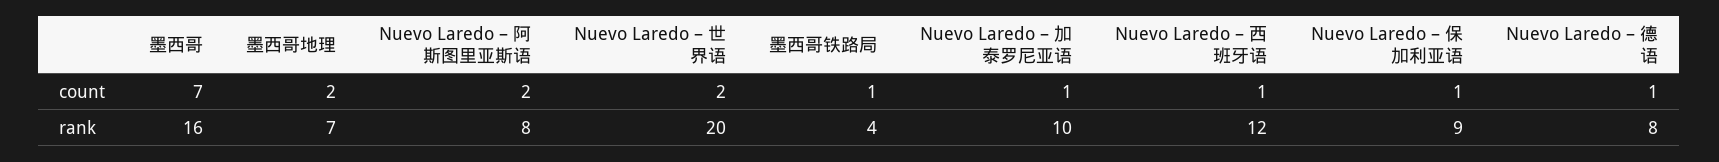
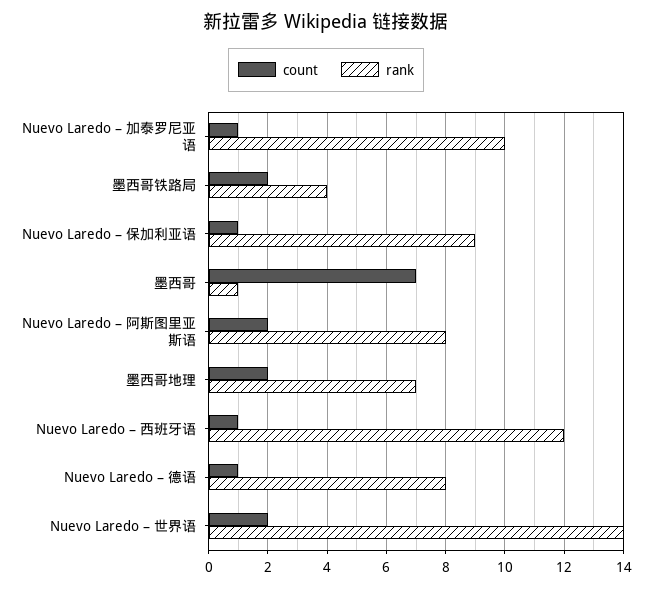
  {
    "count": {
      "墨西哥": 7,
      "墨西哥地理": 2,
      "Nuevo Laredo – 阿斯图里亚斯语": 2,
      "Nuevo Laredo – 世界语": 2,
-     "墨西哥铁路局": 1,
+     "墨西哥铁路局": 2,
      "Nuevo Laredo – 加泰罗尼亚语": 1,
      "Nuevo Laredo – 西班牙语": 1,
      "Nuevo Laredo – 保加利亚语": 1,
      "Nuevo Laredo – 德语": 1
    },
    "rank": {
-     "墨西哥": 16,
+     "墨西哥": 1,
      "墨西哥地理": 7,
      "Nuevo Laredo – 阿斯图里亚斯语": 8,
-     "Nuevo Laredo – 世界语": 20,
+     "Nuevo Laredo – 世界语": 14,
      "墨西哥铁路局": 4,
      "Nuevo Laredo – 加泰罗尼亚语": 10,
      "Nuevo Laredo – 西班牙语": 12,
      "Nuevo Laredo – 保加利亚语": 9,
      "Nuevo Laredo – 德语": 8
    }
  }

